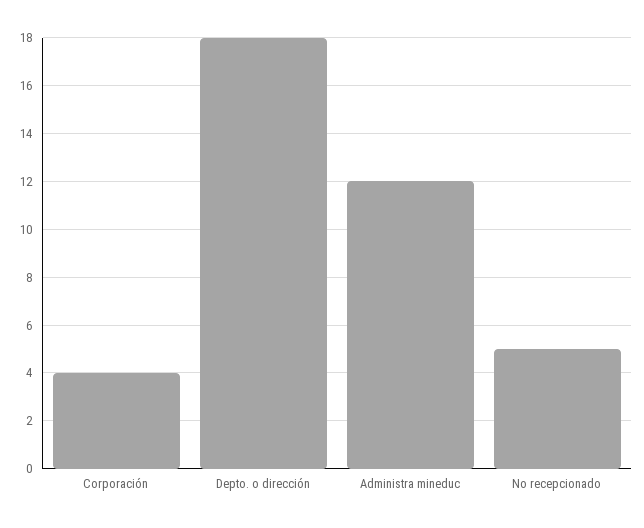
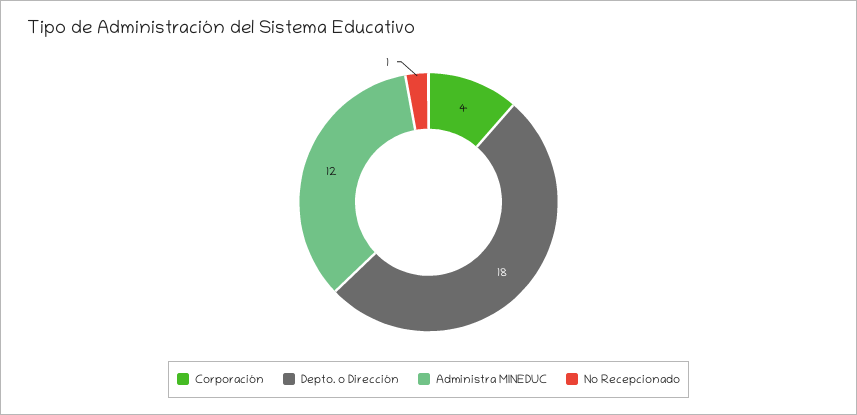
  {
    "Corporación": 4,
    "Depto. o dirección": 18,
    "Administra mineduc": 12,
-   "No recepcionado": 5
+   "No recepcionado": 1
  }

